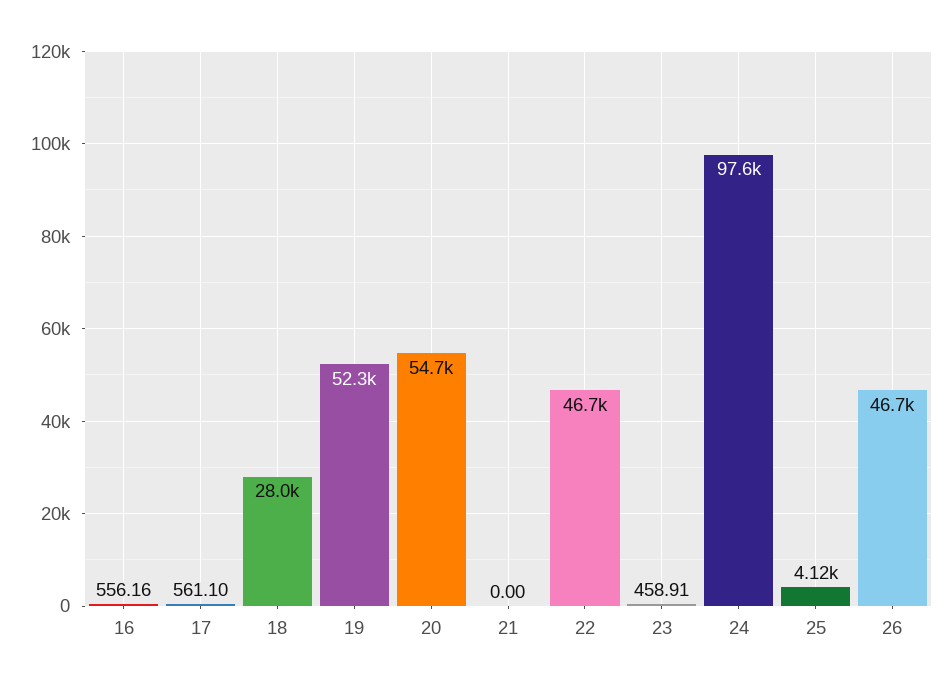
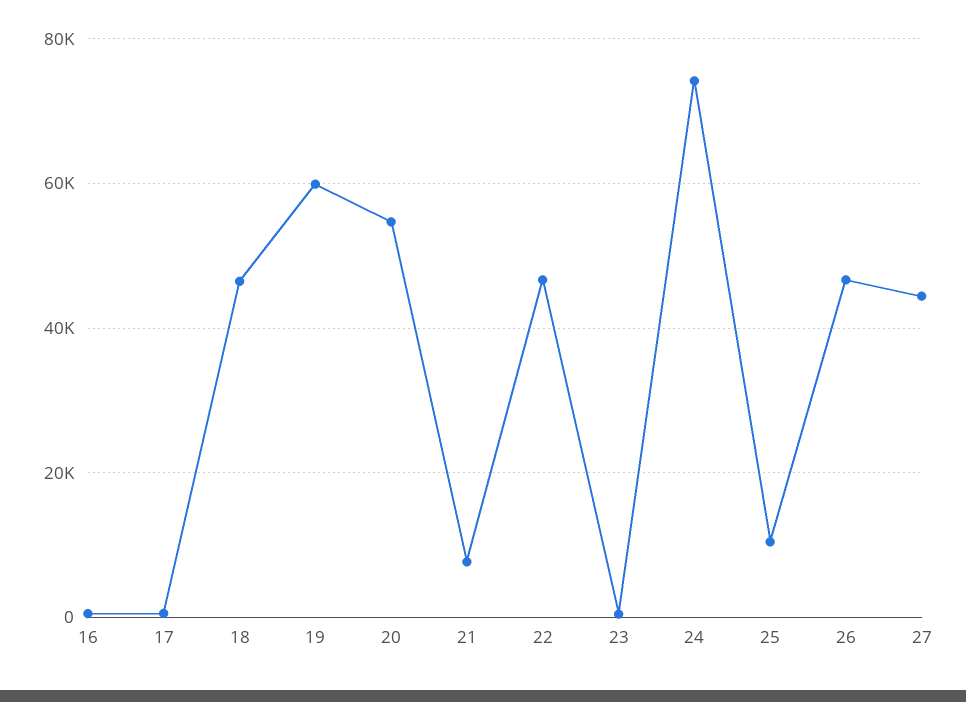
  {
    "16": 556.16,
    "17": 561.1,
-   "18": 28000,
+   "18": 46000,
-   "19": 52300,
+   "19": 60000,
    "20": 54700,
-   "21": 0,
+   "21": 8000,
    "22": 46700,
    "23": 458.91,
-   "24": 97600,
+   "24": 74000,
-   "25": 4120,
+   "25": 10000,
-   "26": 46700
+   "26": 46700,
+   "27": 44000
  }

